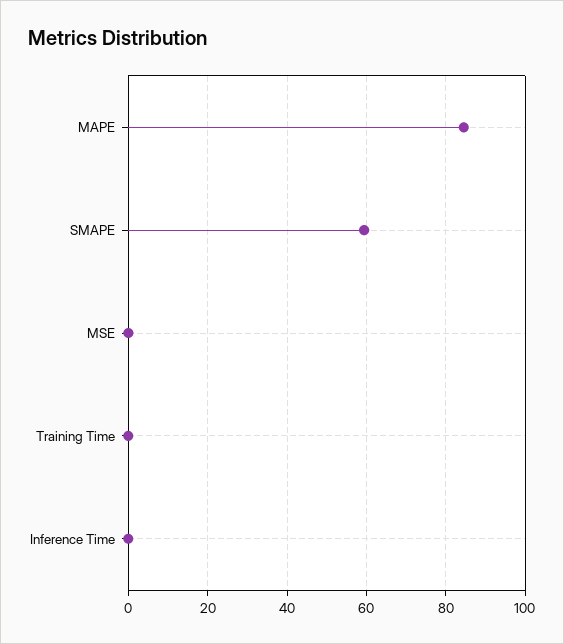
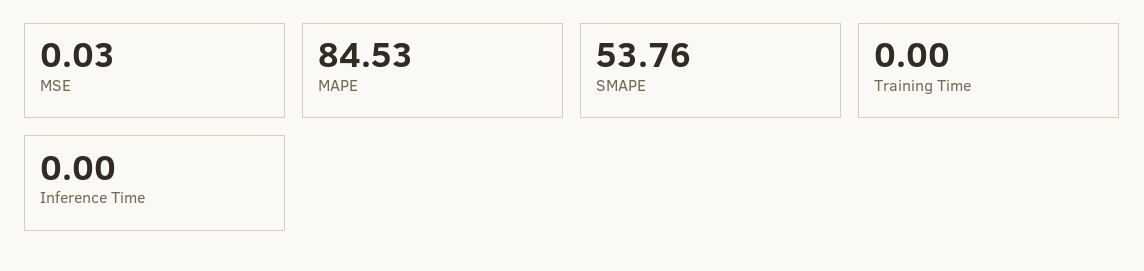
  {
    "MAPE": 84.53,
-   "SMAPE": 60,
+   "SMAPE": 53.76,
    "MSE": 0.03,
    "Training Time": 0,
    "Inference Time": 0
  }

